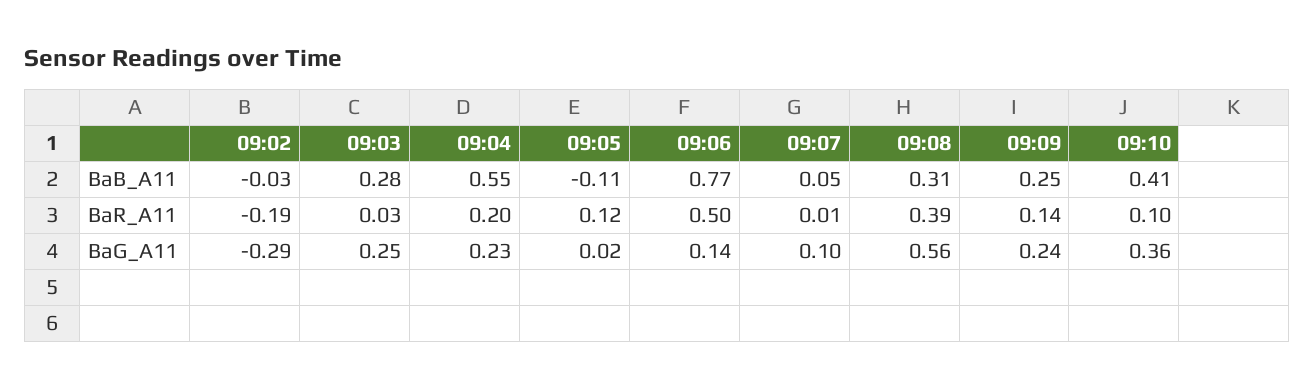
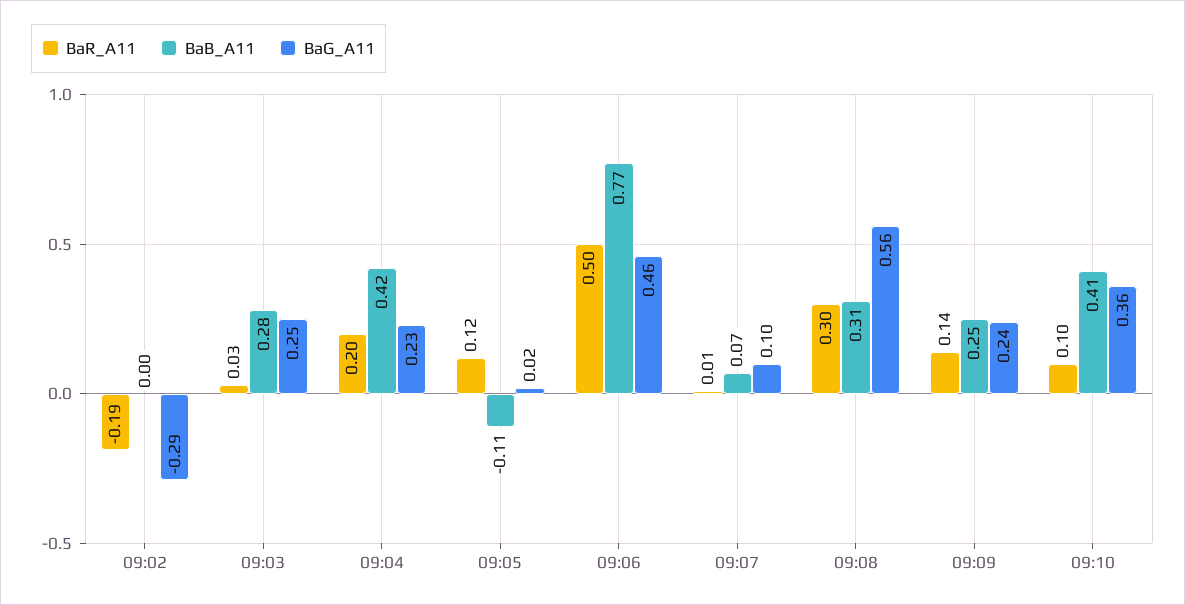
  {
    "BaB_A11": {
-     "09:02": -0.03,
+     "09:02": 0,
      "09:03": 0.28,
-     "09:04": 0.55,
+     "09:04": 0.42,
      "09:05": -0.11,
      "09:06": 0.77,
-     "09:07": 0.05,
+     "09:07": 0.07,
      "09:08": 0.31,
      "09:09": 0.25,
      "09:10": 0.41
    },
    "BaR_A11": {
      "09:02": -0.19,
      "09:03": 0.03,
      "09:04": 0.2,
      "09:05": 0.12,
      "09:06": 0.5,
      "09:07": 0.01,
-     "09:08": 0.39,
+     "09:08": 0.3,
      "09:09": 0.14,
      "09:10": 0.1
    },
    "BaG_A11": {
      "09:02": -0.29,
      "09:03": 0.25,
      "09:04": 0.23,
      "09:05": 0.02,
-     "09:06": 0.14,
+     "09:06": 0.46,
      "09:07": 0.1,
      "09:08": 0.56,
      "09:09": 0.24,
      "09:10": 0.36
    }
  }

